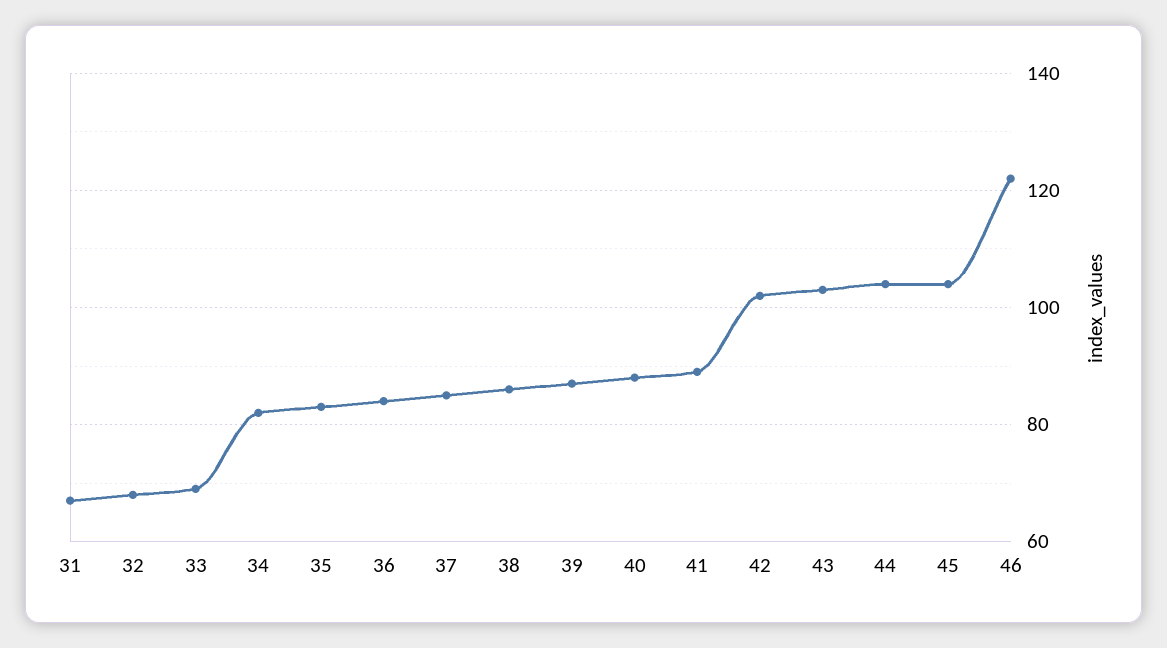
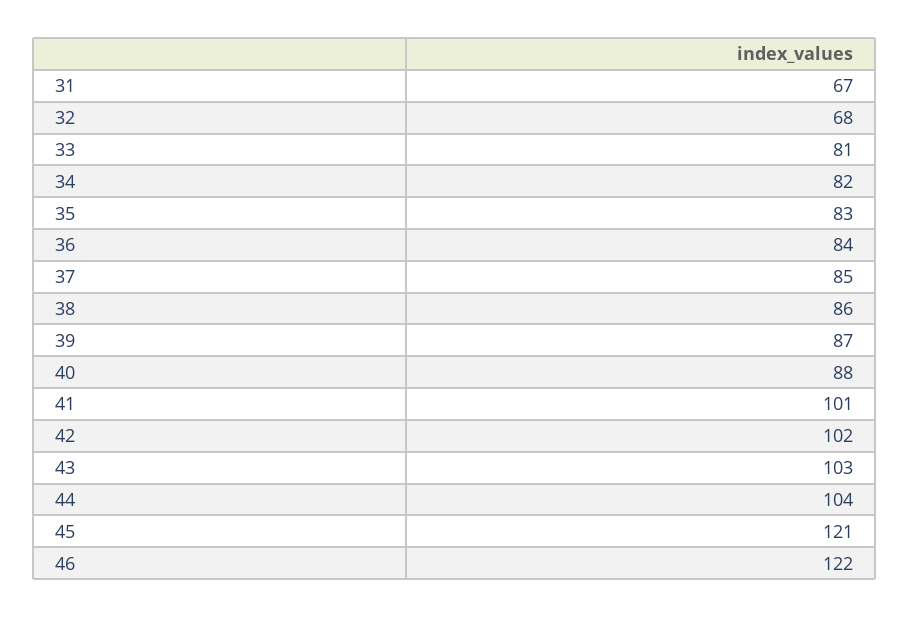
  {
    "31": 67,
    "32": 68,
-   "33": 70,
+   "33": 81,
    "34": 82,
    "35": 83,
    "36": 84,
    "37": 85,
    "38": 86,
    "39": 87,
    "40": 88,
-   "41": 90,
+   "41": 101,
    "42": 102,
    "43": 103,
    "44": 104,
-   "45": 105,
+   "45": 121,
    "46": 122
  }

